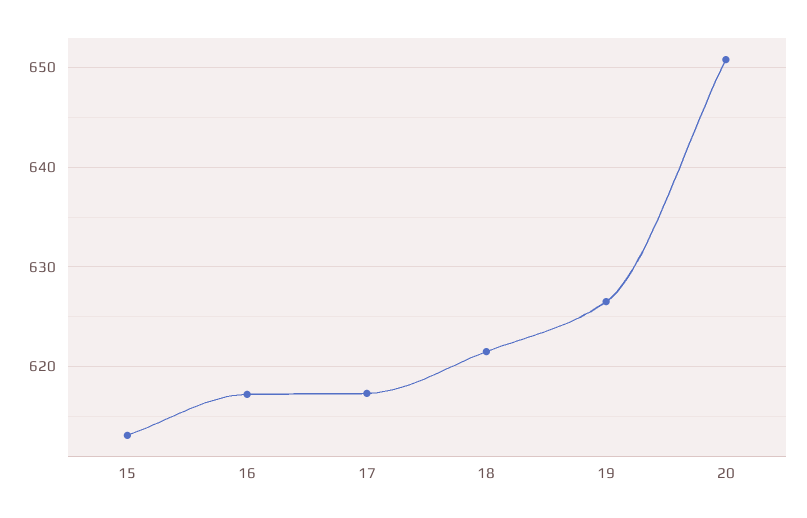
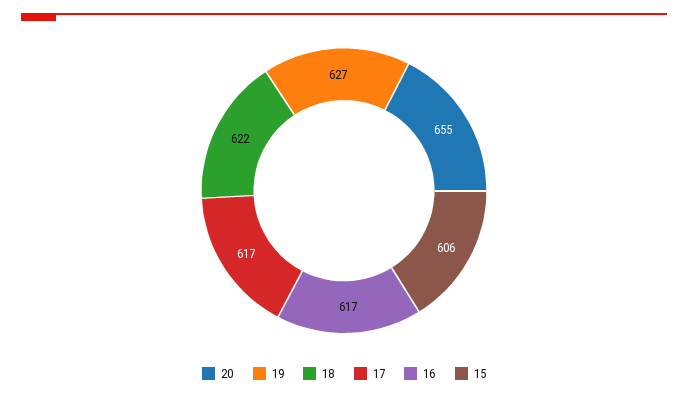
  {
-   "15": 613,
+   "15": 606,
    "16": 617,
    "17": 617,
    "18": 622,
    "19": 627,
-   "20": 651
+   "20": 655
  }

